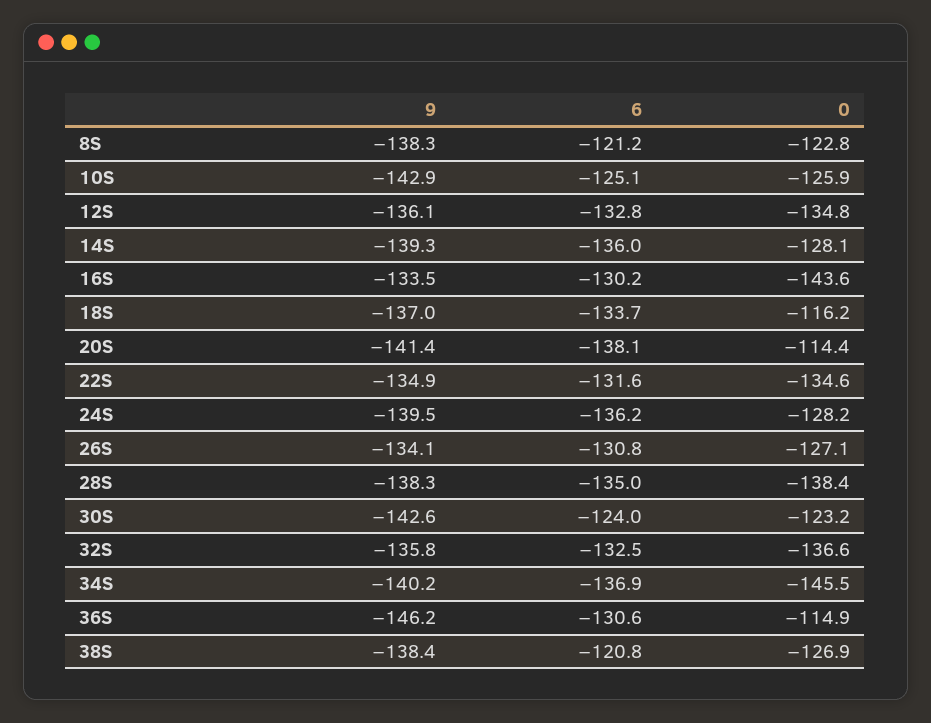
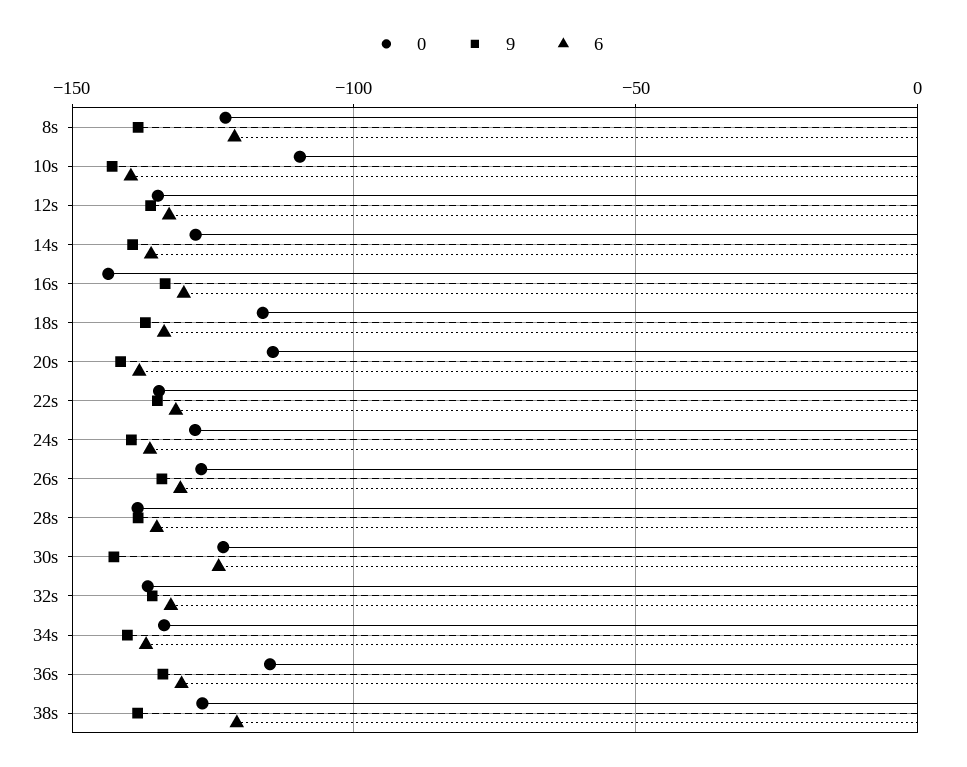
  {
    "9": {
      "8S": -138.3,
      "10S": -142.9,
      "12S": -136.1,
      "14S": -139.3,
      "16S": -133.5,
      "18S": -137,
      "20S": -141.4,
      "22S": -134.9,
      "24S": -139.5,
      "26S": -134.1,
      "28S": -138.3,
      "30S": -142.6,
      "32S": -135.8,
      "34S": -140.2,
-     "36S": -146.2,
+     "36S": -135,
      "38S": -138.4
    },
    "6": {
      "8S": -121.2,
-     "10S": -125.1,
+     "10S": -140,
      "12S": -132.8,
      "14S": -136,
      "16S": -130.2,
      "18S": -133.7,
      "20S": -138.1,
      "22S": -131.6,
      "24S": -136.2,
      "26S": -130.8,
      "28S": -135,
      "30S": -124,
      "32S": -132.5,
      "34S": -136.9,
      "36S": -130.6,
      "38S": -120.8
    },
    "0": {
      "8S": -122.8,
-     "10S": -125.9,
+     "10S": -110,
      "12S": -134.8,
      "14S": -128.1,
      "16S": -143.6,
      "18S": -116.2,
      "20S": -114.4,
      "22S": -134.6,
      "24S": -128.2,
      "26S": -127.1,
      "28S": -138.4,
      "30S": -123.2,
      "32S": -136.6,
-     "34S": -145.5,
+     "34S": -135,
      "36S": -114.9,
      "38S": -126.9
    }
  }

